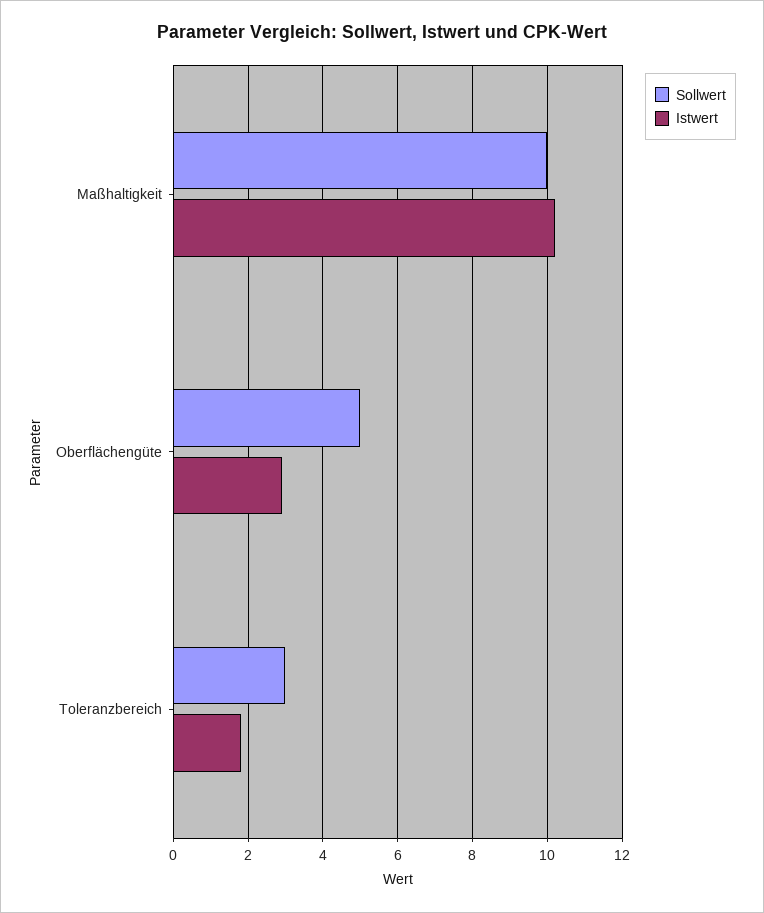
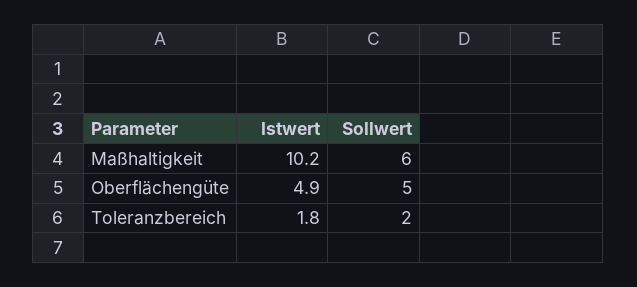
  {
    "Sollwert": {
-     "Maßhaltigkeit": 10,
+     "Maßhaltigkeit": 6,
      "Oberflächengüte": 5,
-     "Toleranzbereich": 3
+     "Toleranzbereich": 2
    },
    "Istwert": {
      "Maßhaltigkeit": 10.2,
-     "Oberflächengüte": 3,
+     "Oberflächengüte": 4.9,
      "Toleranzbereich": 1.8
    }
  }

